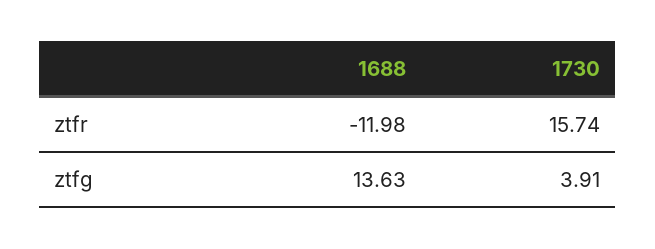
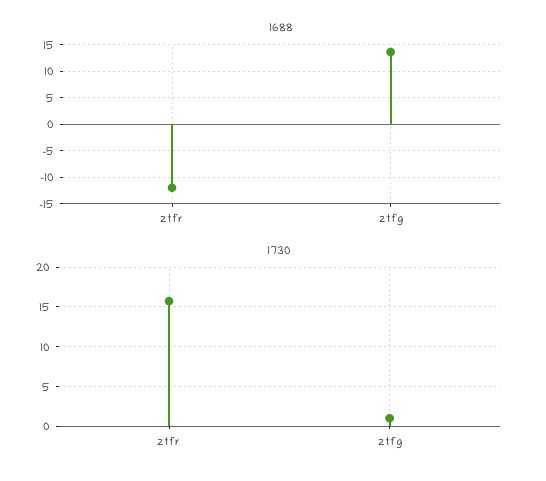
  {
    "1688": {
      "ztfr": -11.98,
      "ztfg": 13.63
    },
    "1730": {
      "ztfr": 15.74,
-     "ztfg": 3.91
+     "ztfg": 1
    }
  }

